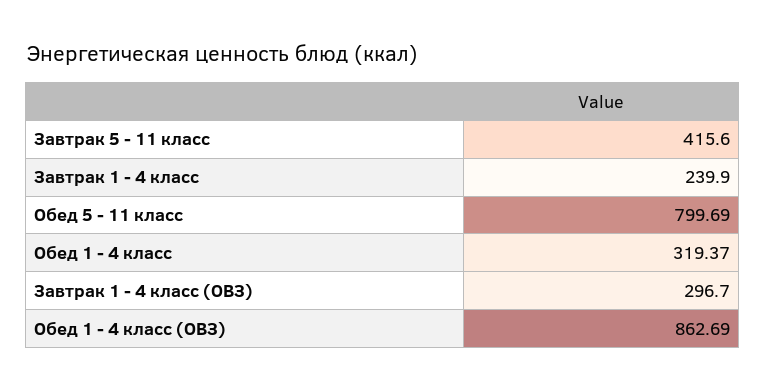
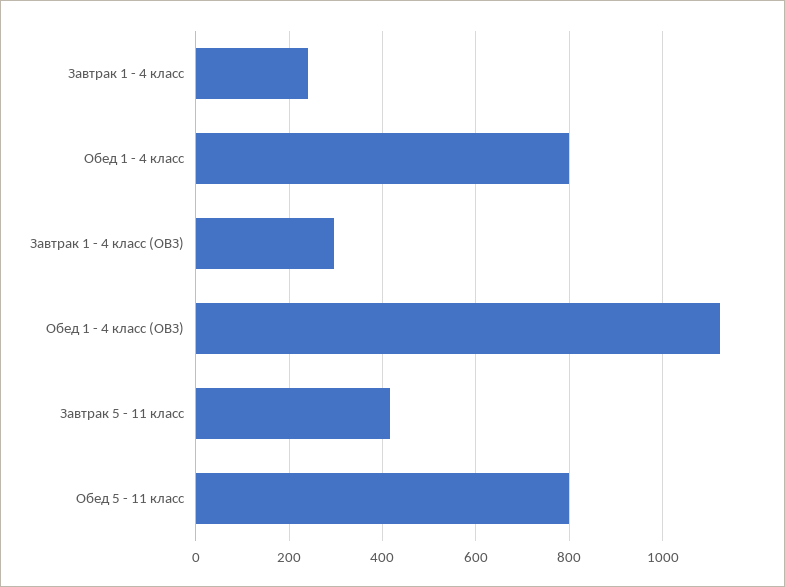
  {
    "Завтрак 5 - 11 класс": 415.6,
    "Завтрак 1 - 4 класс": 239.9,
    "Обед 5 - 11 класс": 799.69,
-   "Обед 1 - 4 класс": 319.37,
+   "Обед 1 - 4 класс": 800,
    "Завтрак 1 - 4 класс (ОВЗ)": 296.7,
-   "Обед 1 - 4 класс (ОВЗ)": 862.69
+   "Обед 1 - 4 класс (ОВЗ)": 1120
  }

